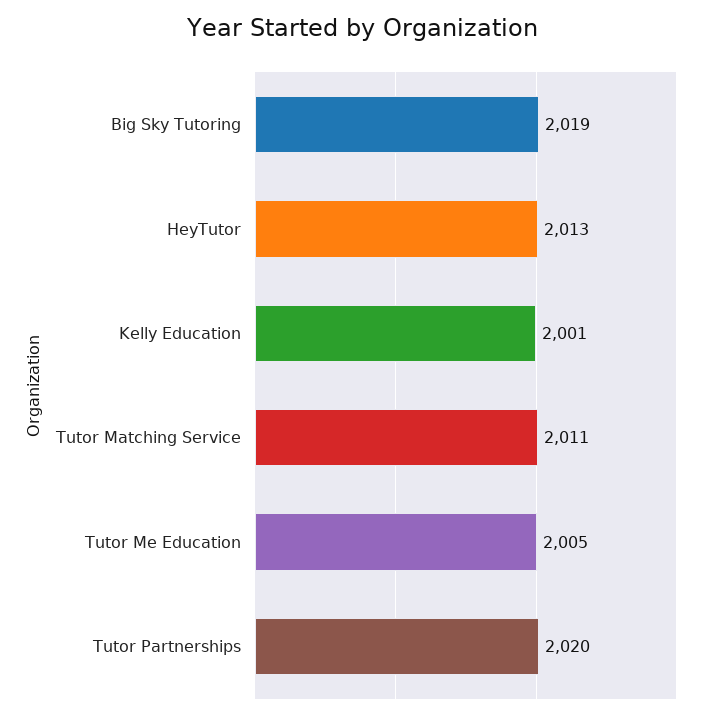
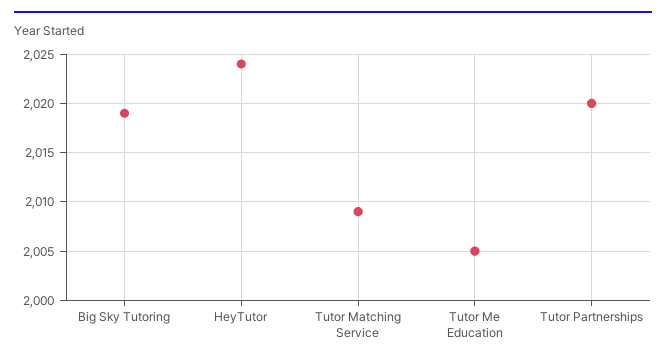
  {
    "Big Sky Tutoring": 2019,
-   "HeyTutor": 2013,
+   "HeyTutor": 2024,
-   "Kelly Education": 2001,
-   "Tutor Matching Service": 2011,
+   "Tutor Matching Service": 2009,
    "Tutor Me Education": 2005,
    "Tutor Partnerships": 2020
  }

